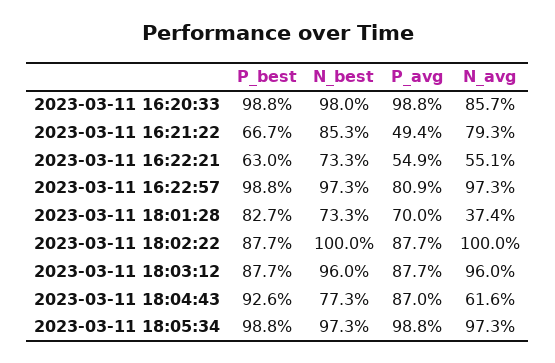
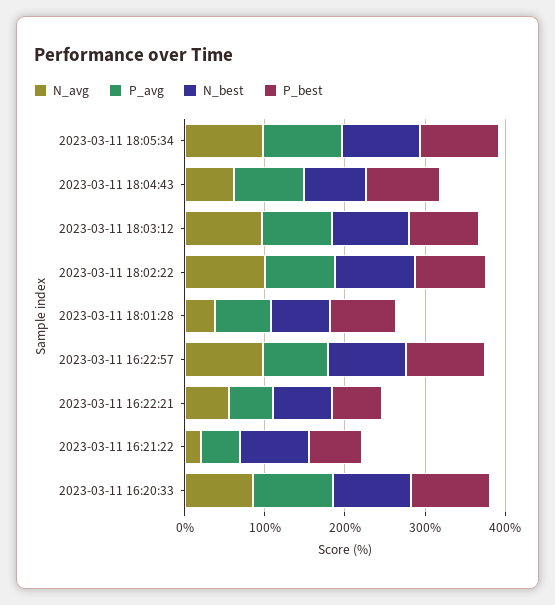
  {
    "P_best": {
      "2023-03-11 16:20:33": 98.8,
      "2023-03-11 16:21:22": 66.7,
      "2023-03-11 16:22:21": 63,
      "2023-03-11 16:22:57": 98.8,
      "2023-03-11 18:01:28": 82.7,
      "2023-03-11 18:02:22": 87.7,
      "2023-03-11 18:03:12": 87.7,
      "2023-03-11 18:04:43": 92.6,
      "2023-03-11 18:05:34": 98.8
    },
    "N_best": {
      "2023-03-11 16:20:33": 98,
      "2023-03-11 16:21:22": 85.3,
      "2023-03-11 16:22:21": 73.3,
      "2023-03-11 16:22:57": 97.3,
      "2023-03-11 18:01:28": 73.3,
      "2023-03-11 18:02:22": 100,
      "2023-03-11 18:03:12": 96,
      "2023-03-11 18:04:43": 77.3,
      "2023-03-11 18:05:34": 97.3
    },
    "P_avg": {
      "2023-03-11 16:20:33": 98.8,
      "2023-03-11 16:21:22": 49.4,
      "2023-03-11 16:22:21": 54.9,
      "2023-03-11 16:22:57": 80.9,
      "2023-03-11 18:01:28": 70,
      "2023-03-11 18:02:22": 87.7,
      "2023-03-11 18:03:12": 87.7,
      "2023-03-11 18:04:43": 87,
      "2023-03-11 18:05:34": 98.8
    },
    "N_avg": {
      "2023-03-11 16:20:33": 85.7,
-     "2023-03-11 16:21:22": 79.3,
+     "2023-03-11 16:21:22": 20,
      "2023-03-11 16:22:21": 55.1,
      "2023-03-11 16:22:57": 97.3,
      "2023-03-11 18:01:28": 37.4,
      "2023-03-11 18:02:22": 100,
      "2023-03-11 18:03:12": 96,
      "2023-03-11 18:04:43": 61.6,
      "2023-03-11 18:05:34": 97.3
    }
  }

